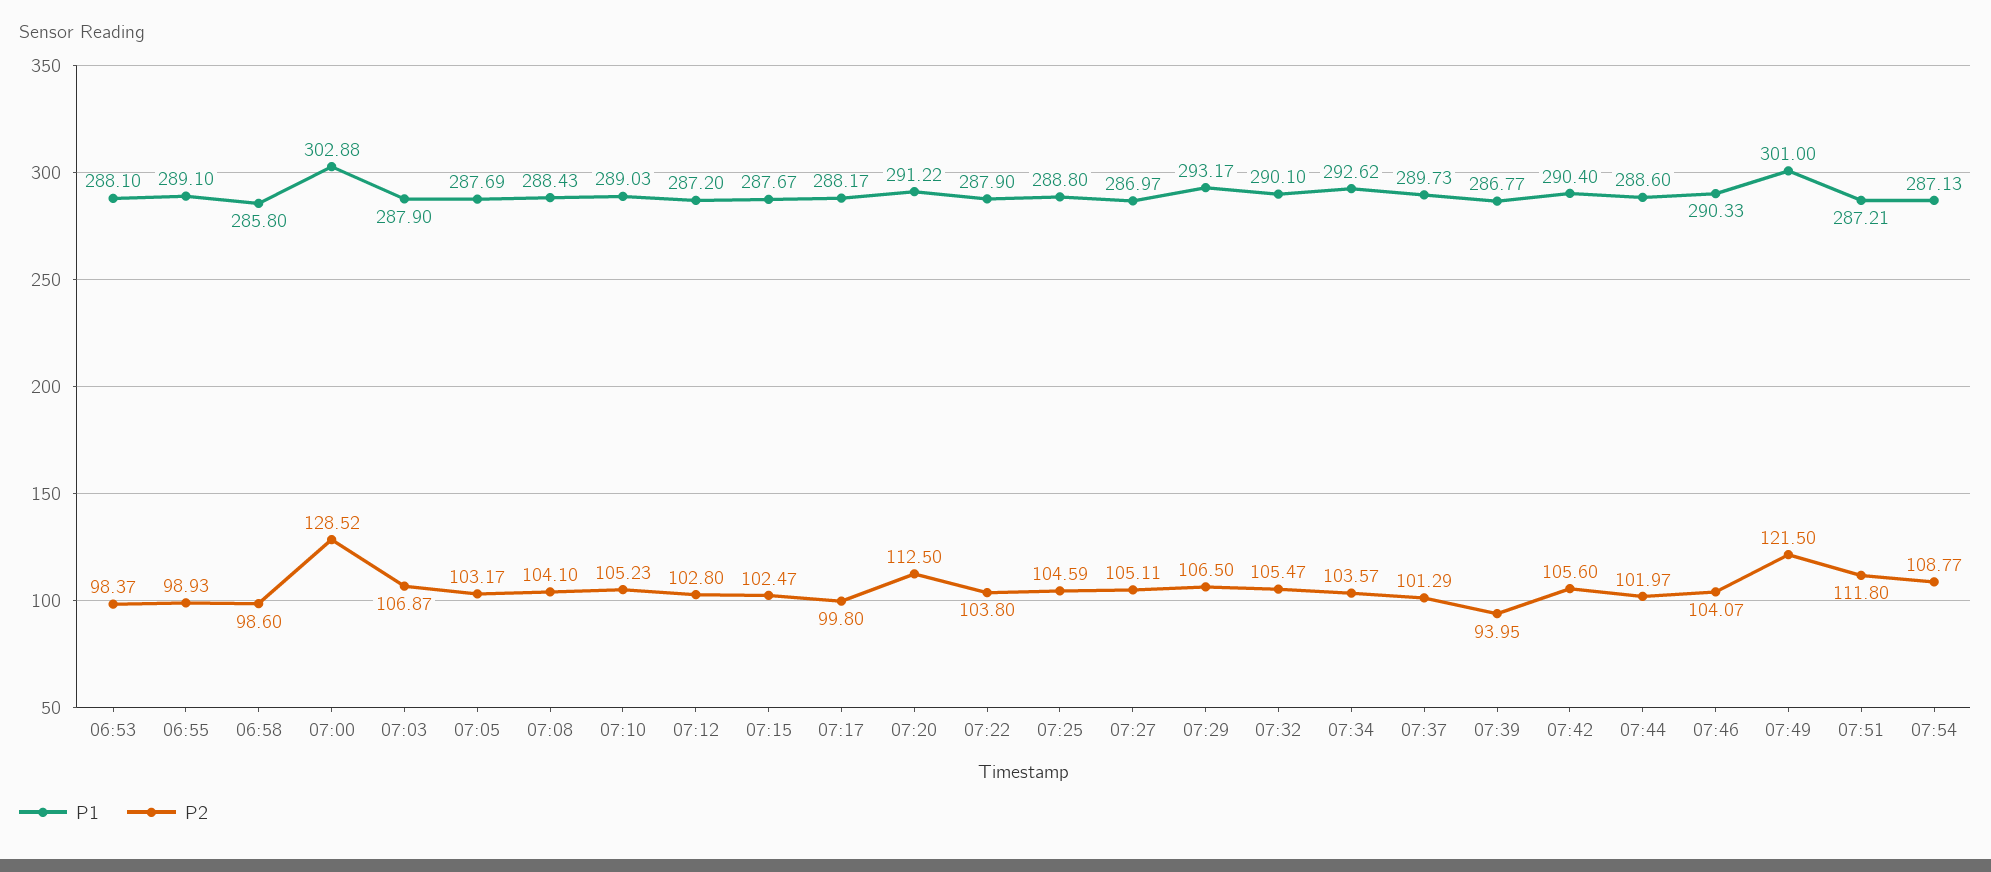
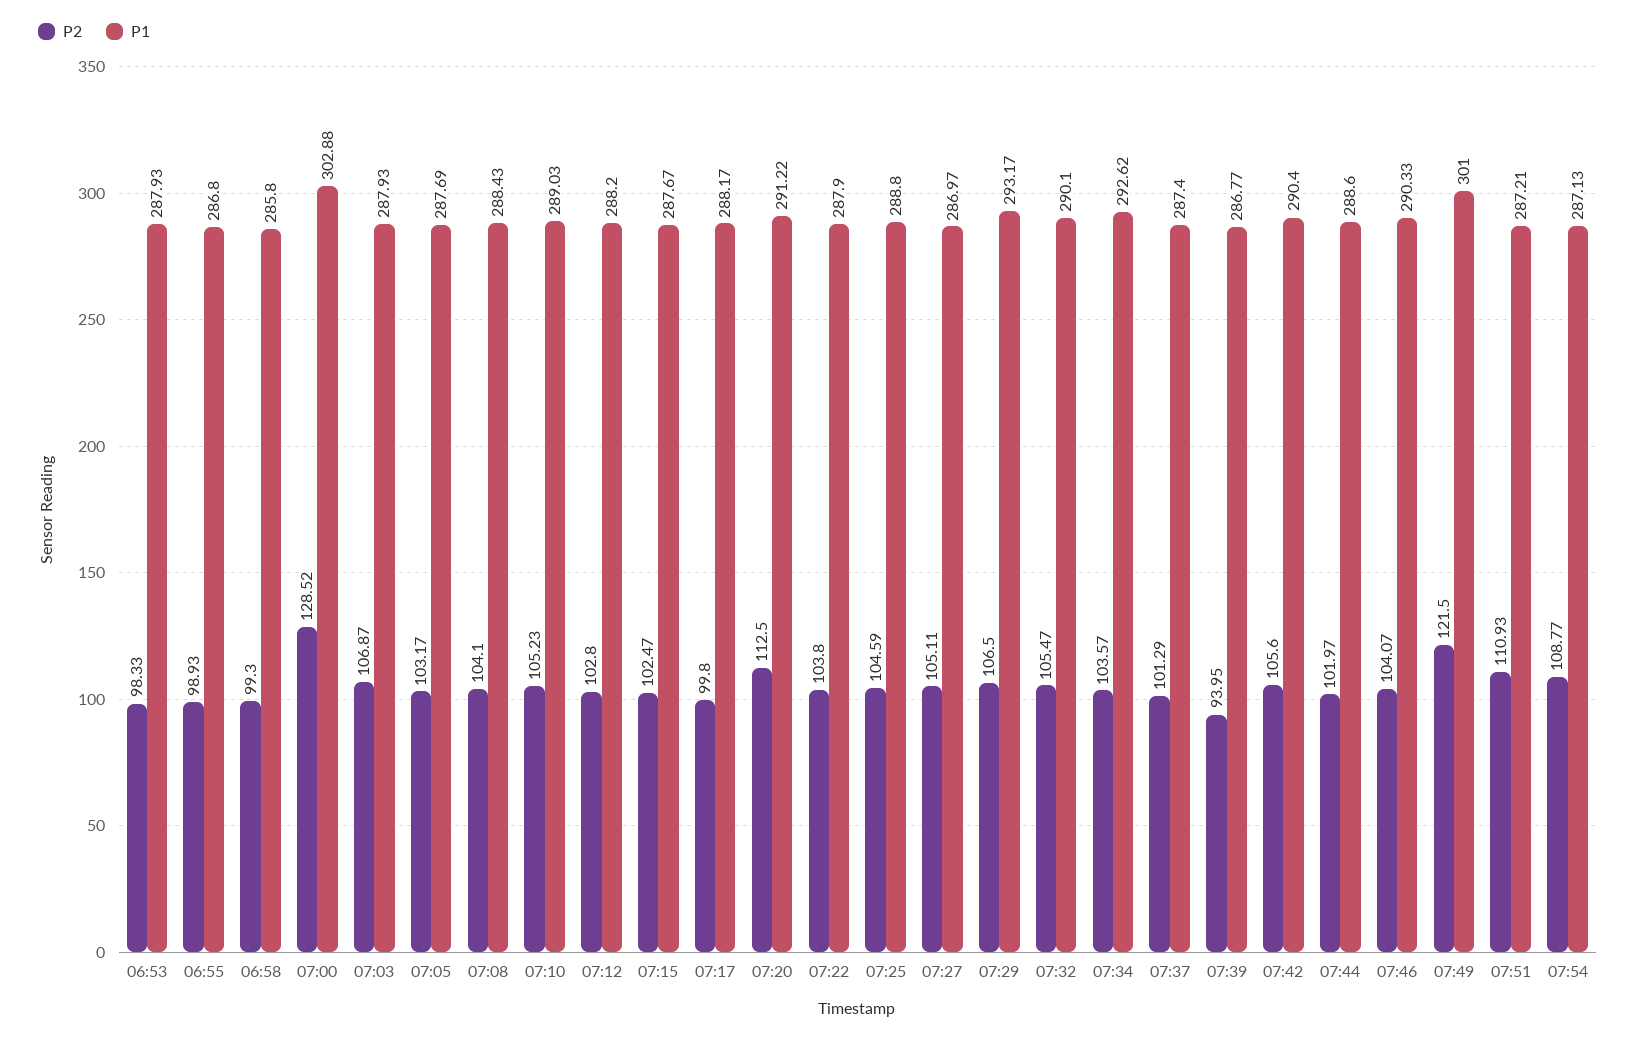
  {
    "P1": {
-     "06:53": 288.1,
+     "06:53": 287.93,
-     "06:55": 289.1,
+     "06:55": 286.8,
      "06:58": 285.8,
      "07:00": 302.88,
-     "07:03": 287.9,
+     "07:03": 287.93,
      "07:05": 287.69,
      "07:08": 288.43,
      "07:10": 289.03,
-     "07:12": 287.2,
+     "07:12": 288.2,
      "07:15": 287.67,
      "07:17": 288.17,
      "07:20": 291.22,
      "07:22": 287.9,
      "07:25": 288.8,
      "07:27": 286.97,
      "07:29": 293.17,
      "07:32": 290.1,
      "07:34": 292.62,
-     "07:37": 289.73,
+     "07:37": 287.4,
      "07:39": 286.77,
      "07:42": 290.4,
      "07:44": 288.6,
      "07:46": 290.33,
      "07:49": 301,
      "07:51": 287.21,
      "07:54": 287.13
    },
    "P2": {
-     "06:53": 98.37,
+     "06:53": 98.33,
      "06:55": 98.93,
-     "06:58": 98.6,
+     "06:58": 99.3,
      "07:00": 128.52,
      "07:03": 106.87,
      "07:05": 103.17,
      "07:08": 104.1,
      "07:10": 105.23,
      "07:12": 102.8,
      "07:15": 102.47,
      "07:17": 99.8,
      "07:20": 112.5,
      "07:22": 103.8,
      "07:25": 104.59,
      "07:27": 105.11,
      "07:29": 106.5,
      "07:32": 105.47,
      "07:34": 103.57,
      "07:37": 101.29,
      "07:39": 93.95,
      "07:42": 105.6,
      "07:44": 101.97,
      "07:46": 104.07,
      "07:49": 121.5,
-     "07:51": 111.8,
+     "07:51": 110.93,
      "07:54": 108.77
    }
  }

